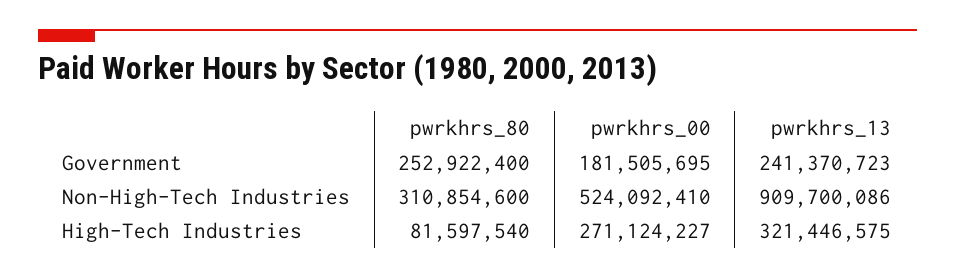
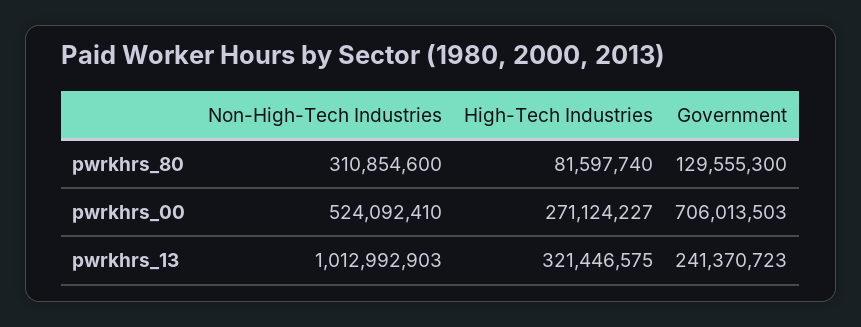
  {
    "pwrkhrs_80": {
-     "Government": 252922400,
+     "Government": 129555300,
      "Non-High-Tech Industries": 310854600,
-     "High-Tech Industries": 81597540
+     "High-Tech Industries": 81597740
    },
    "pwrkhrs_00": {
-     "Government": 181505695,
+     "Government": 706013503,
      "Non-High-Tech Industries": 524092410,
      "High-Tech Industries": 271124227
    },
    "pwrkhrs_13": {
      "Government": 241370723,
-     "Non-High-Tech Industries": 909700086,
+     "Non-High-Tech Industries": 1012992903,
      "High-Tech Industries": 321446575
    }
  }

